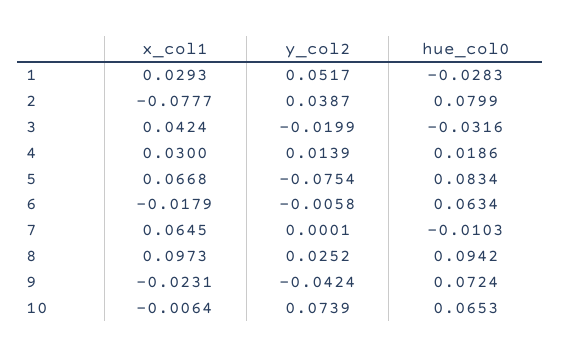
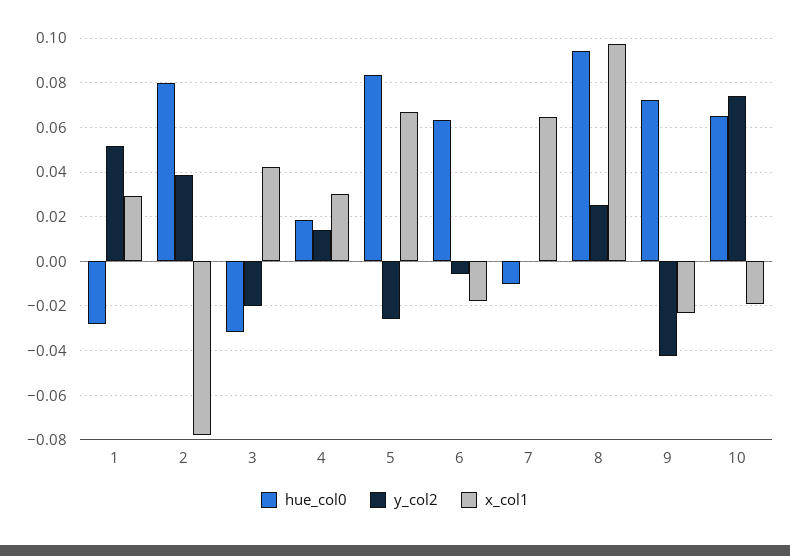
  {
    "x_col1": {
      "1": 0.0293,
      "2": -0.0777,
      "3": 0.0424,
      "4": 0.03,
      "5": 0.0668,
      "6": -0.0179,
      "7": 0.0645,
      "8": 0.0973,
      "9": -0.0231,
-     "10": -0.0064
+     "10": -0.02
    },
    "y_col2": {
      "1": 0.0517,
      "2": 0.0387,
      "3": -0.0199,
      "4": 0.0139,
-     "5": -0.0754,
+     "5": -0.025,
      "6": -0.0058,
      "7": 0.0001,
      "8": 0.0252,
      "9": -0.0424,
      "10": 0.0739
    },
    "hue_col0": {
      "1": -0.0283,
      "2": 0.0799,
      "3": -0.0316,
      "4": 0.0186,
      "5": 0.0834,
      "6": 0.0634,
      "7": -0.0103,
      "8": 0.0942,
      "9": 0.0724,
      "10": 0.0653
    }
  }

